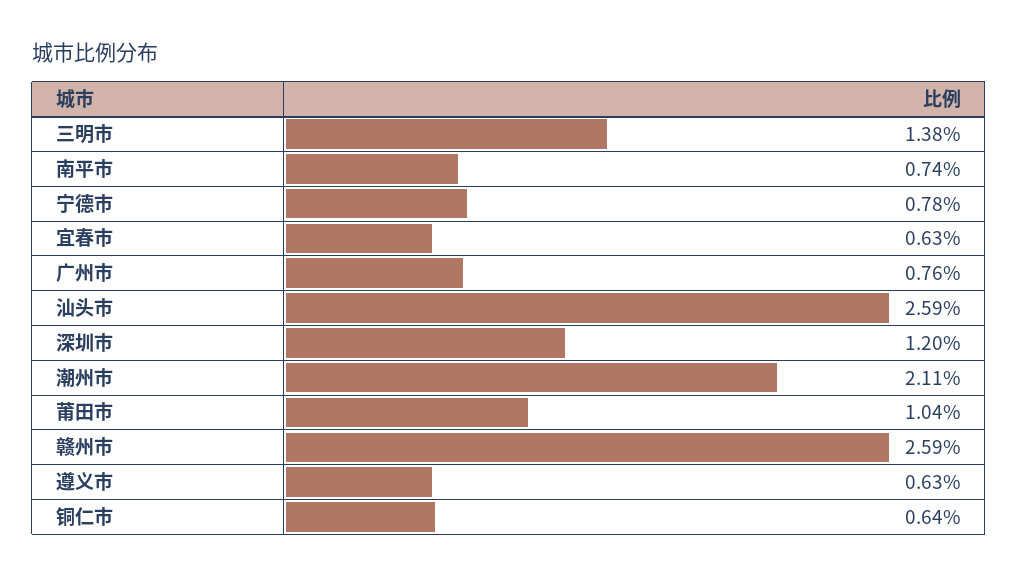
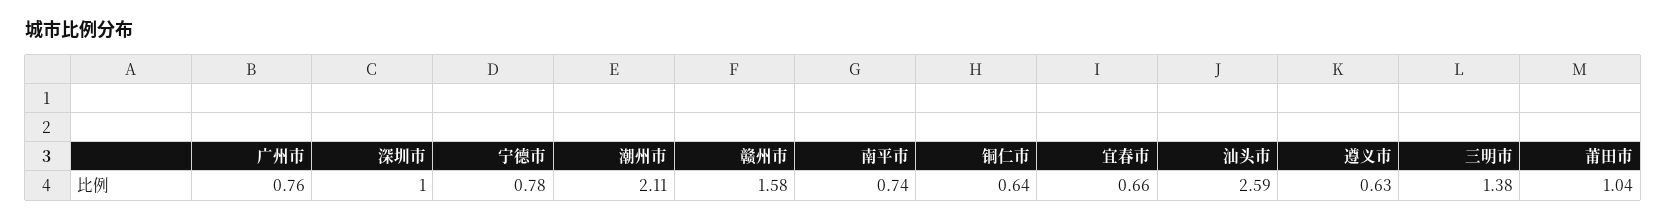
  {
    "三明市": 1.38,
    "南平市": 0.74,
    "宁德市": 0.78,
-   "宜春市": 0.63,
+   "宜春市": 0.66,
    "广州市": 0.76,
    "汕头市": 2.59,
-   "深圳市": 1.2,
+   "深圳市": 1,
    "潮州市": 2.11,
    "莆田市": 1.04,
-   "赣州市": 2.59,
+   "赣州市": 1.58,
    "遵义市": 0.63,
    "铜仁市": 0.64
  }

